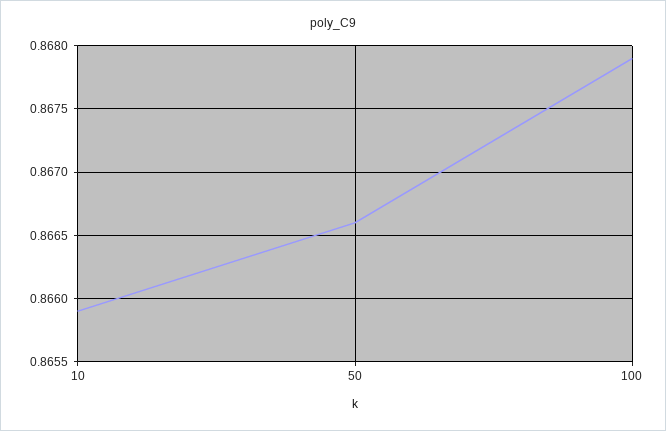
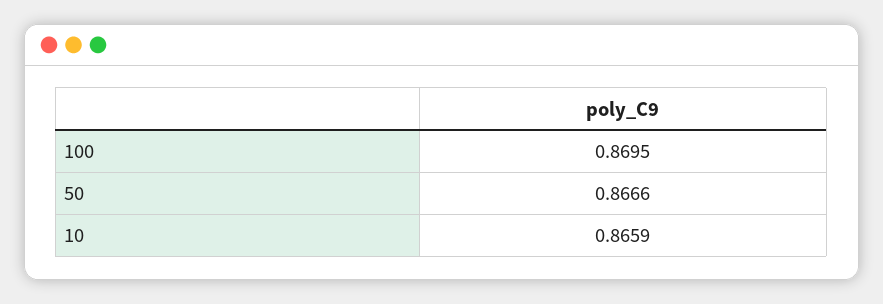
  {
    "10": 0.8659,
    "50": 0.8666,
-   "100": 0.8679
+   "100": 0.8695
  }

